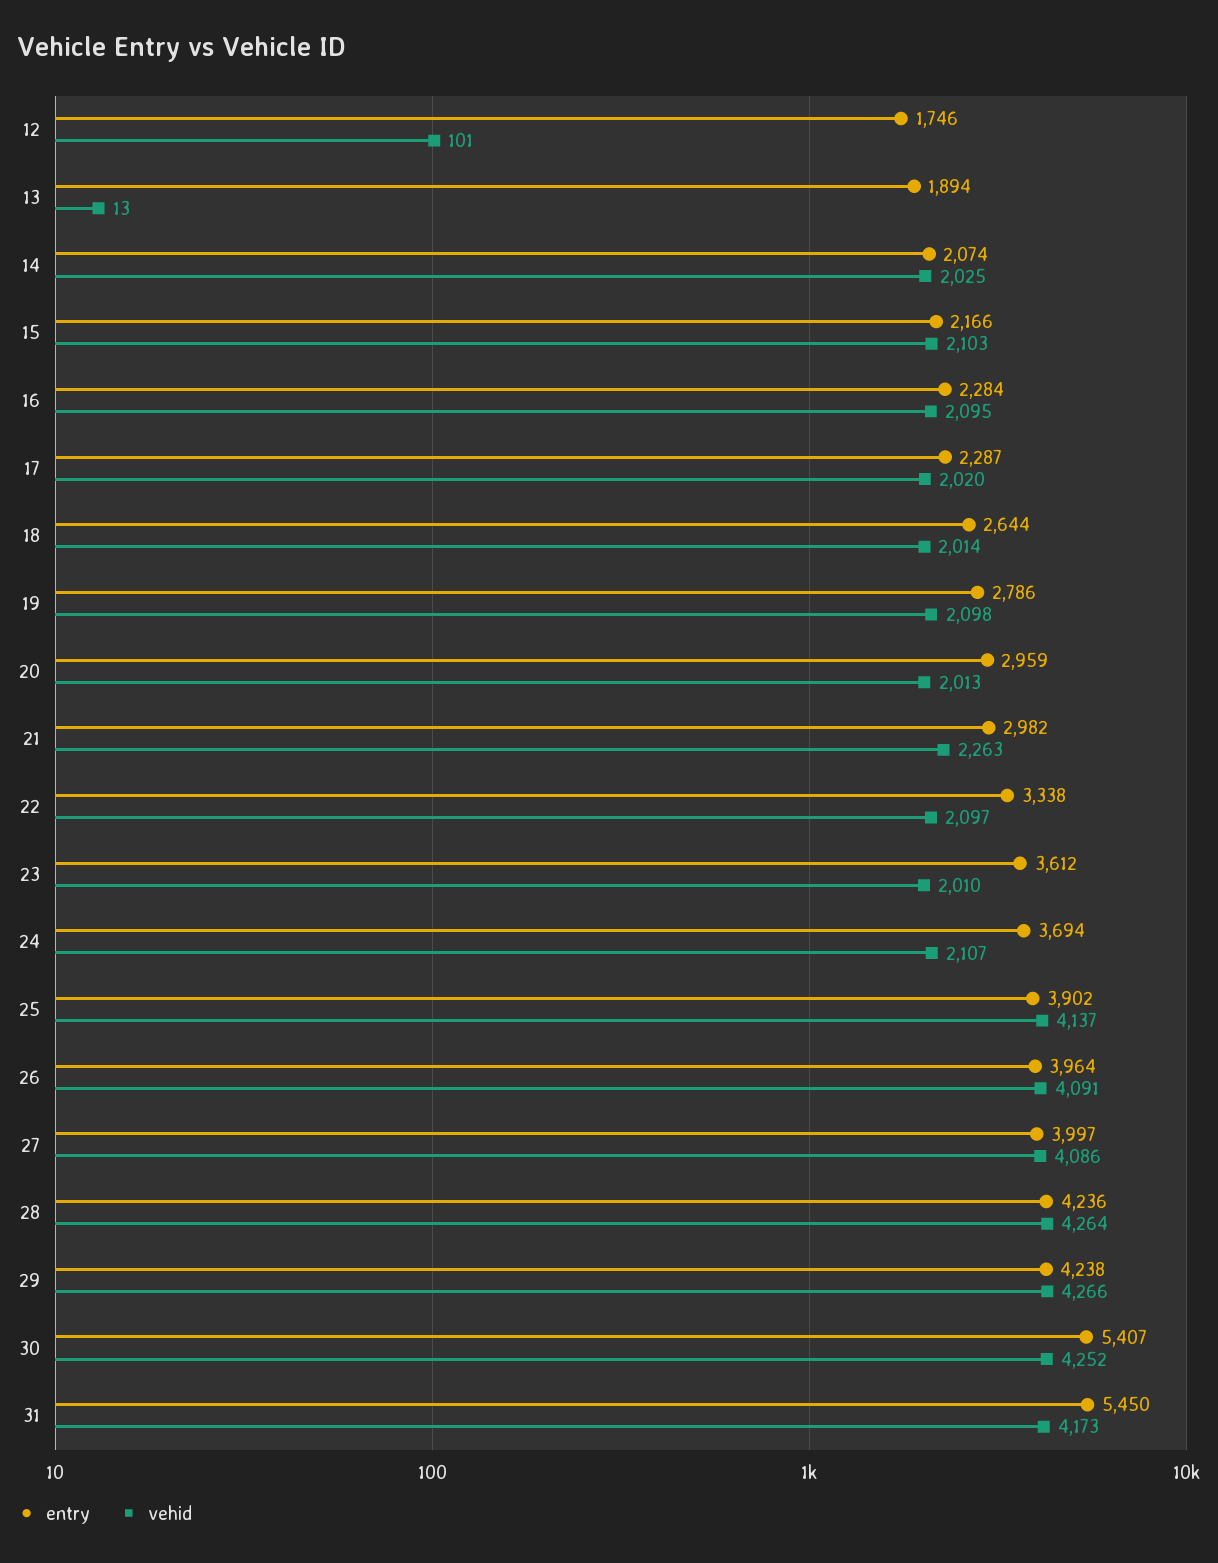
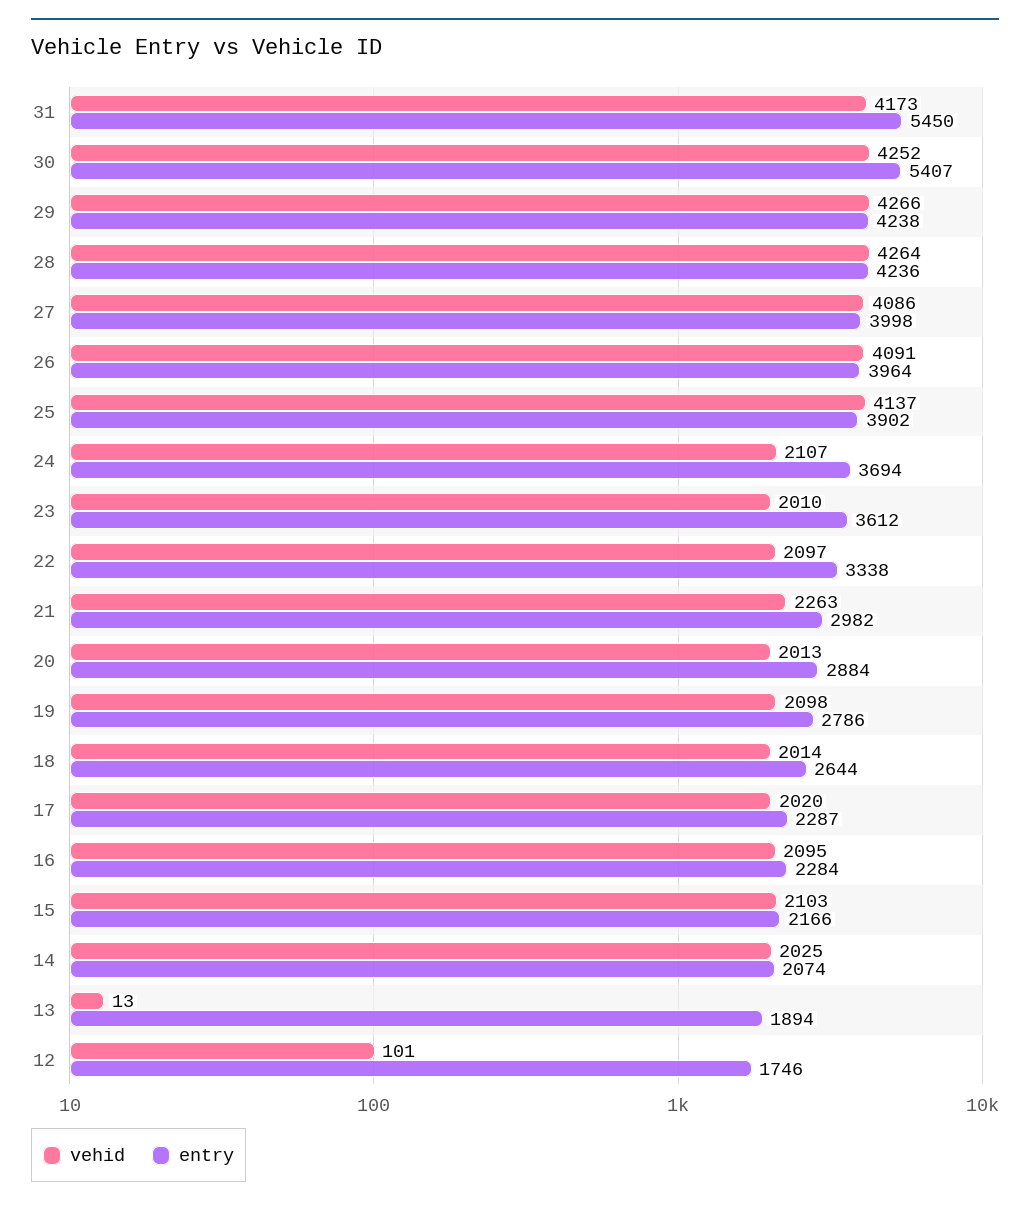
  {
    "entry": {
      "12": 1746,
      "13": 1894,
      "14": 2074,
      "15": 2166,
      "16": 2284,
      "17": 2287,
      "18": 2644,
      "19": 2786,
-     "20": 2959,
+     "20": 2884,
      "21": 2982,
      "22": 3338,
      "23": 3612,
      "24": 3694,
      "25": 3902,
      "26": 3964,
-     "27": 3997,
+     "27": 3998,
      "28": 4236,
      "29": 4238,
      "30": 5407,
      "31": 5450
    },
    "vehid": {
      "12": 101,
      "13": 13,
      "14": 2025,
      "15": 2103,
      "16": 2095,
      "17": 2020,
      "18": 2014,
      "19": 2098,
      "20": 2013,
      "21": 2263,
      "22": 2097,
      "23": 2010,
      "24": 2107,
      "25": 4137,
      "26": 4091,
      "27": 4086,
      "28": 4264,
      "29": 4266,
      "30": 4252,
      "31": 4173
    }
  }

